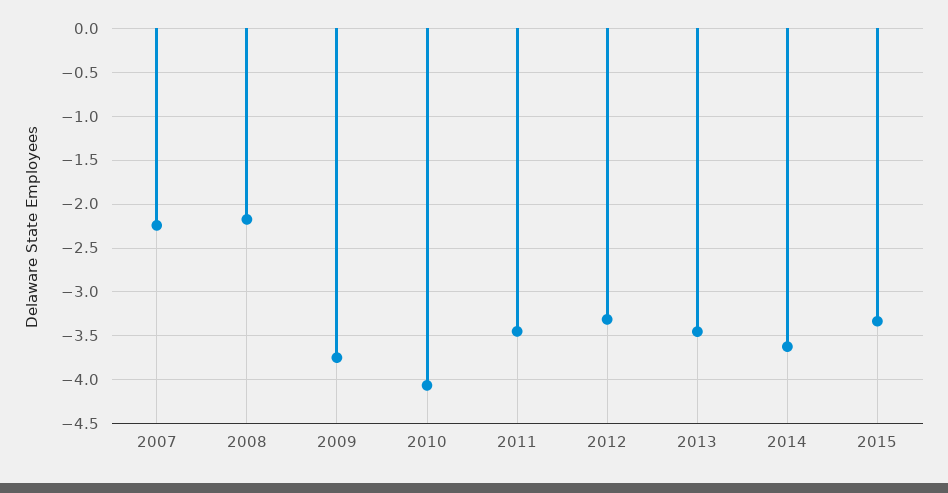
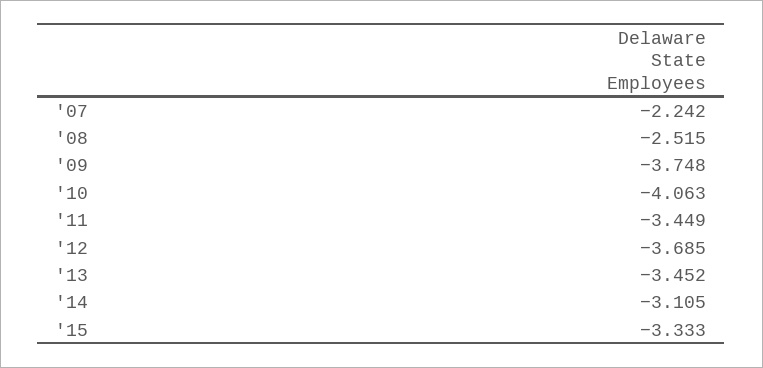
  {
    "2007": -2.242,
-   "2008": -2.2,
+   "2008": -2.515,
    "2009": -3.748,
    "2010": -4.063,
    "2011": -3.449,
-   "2012": -3.3,
+   "2012": -3.685,
    "2013": -3.452,
-   "2014": -3.6,
+   "2014": -3.105,
    "2015": -3.333
  }

